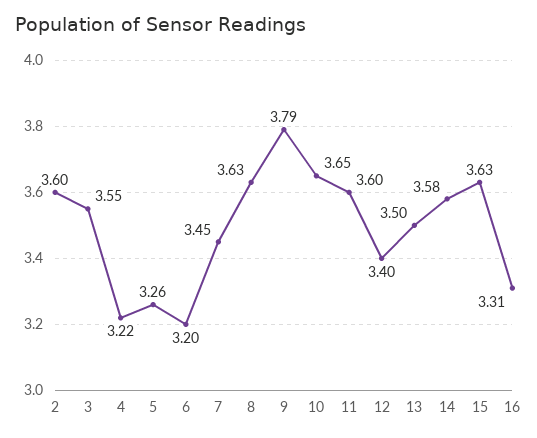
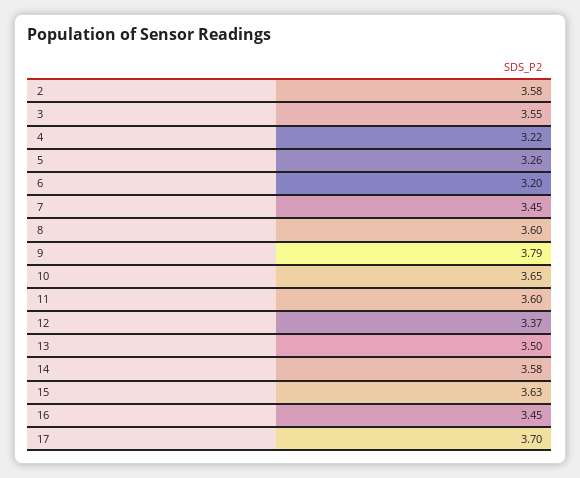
  {
-   "2": 3.6,
+   "2": 3.58,
    "3": 3.55,
    "4": 3.22,
    "5": 3.26,
    "6": 3.2,
    "7": 3.45,
-   "8": 3.63,
+   "8": 3.6,
    "9": 3.79,
    "10": 3.65,
    "11": 3.6,
-   "12": 3.4,
+   "12": 3.37,
    "13": 3.5,
    "14": 3.58,
    "15": 3.63,
-   "16": 3.31
+   "16": 3.45,
+   "17": 3.7
  }

